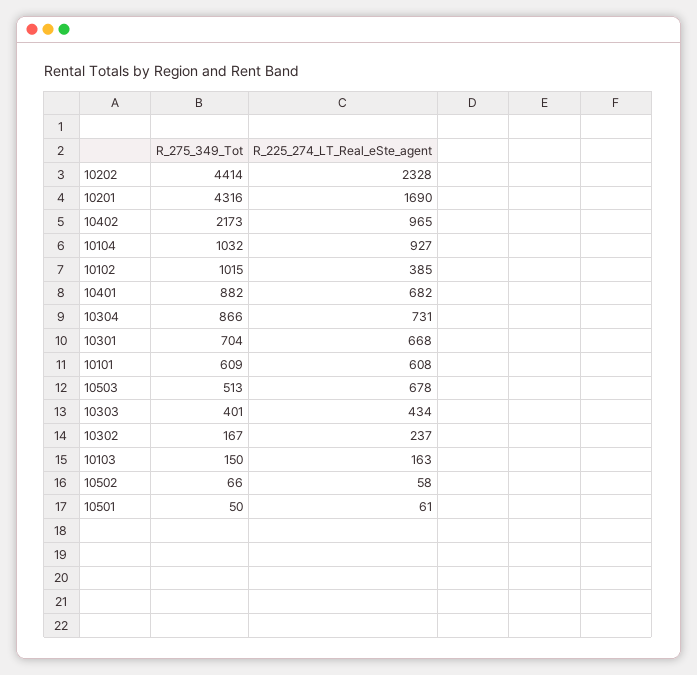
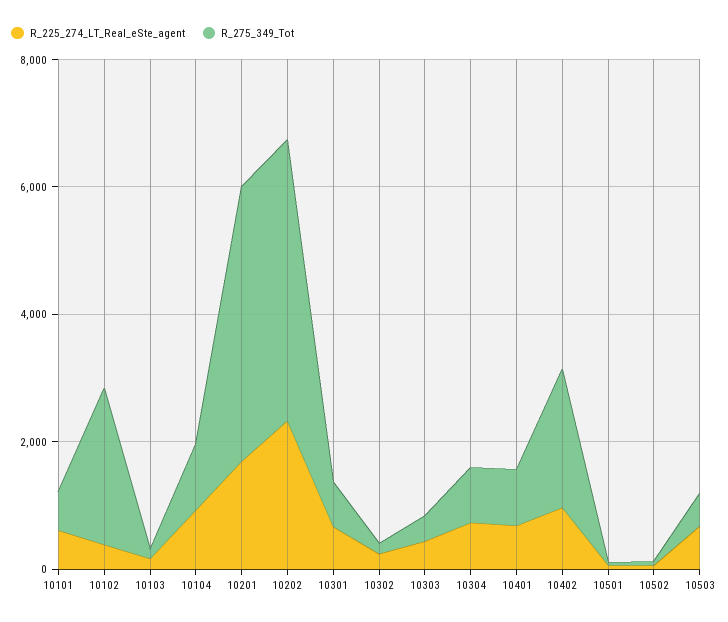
  {
    "R_275_349_Tot": {
      "10202": 4414,
      "10201": 4316,
      "10402": 2173,
      "10104": 1032,
-     "10102": 1015,
+     "10102": 2500,
      "10401": 882,
      "10304": 866,
      "10301": 704,
      "10101": 609,
      "10503": 513,
      "10303": 401,
      "10302": 167,
      "10103": 150,
      "10502": 66,
      "10501": 50
    },
    "R_225_274_LT_Real_eSte_agent": {
      "10202": 2328,
      "10201": 1690,
      "10402": 965,
      "10104": 927,
      "10102": 385,
      "10401": 682,
      "10304": 731,
      "10301": 668,
      "10101": 608,
      "10503": 678,
      "10303": 434,
      "10302": 237,
      "10103": 163,
      "10502": 58,
      "10501": 61
    }
  }

